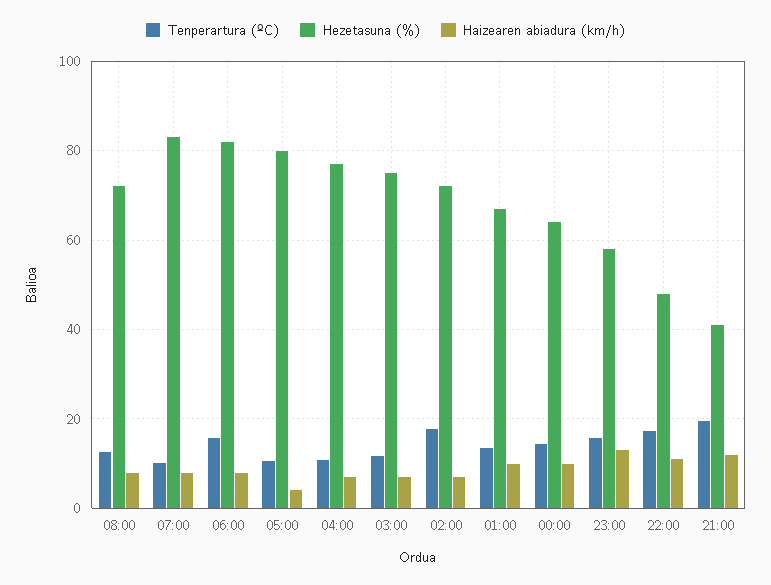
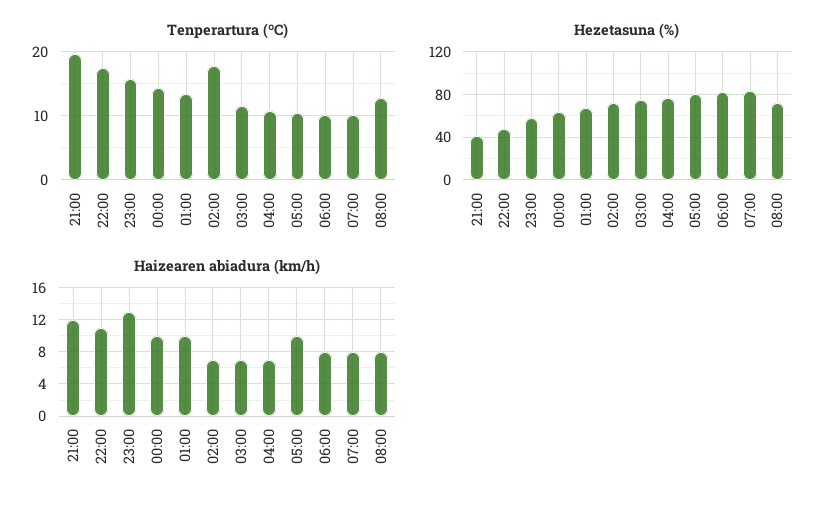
  {
    "Tenperartura (ºC)": {
      "08:00": 13,
      "07:00": 10,
-     "06:00": 16,
+     "06:00": 10,
      "05:00": 11,
      "04:00": 11,
      "03:00": 12,
      "02:00": 18,
      "01:00": 13,
      "00:00": 14,
      "23:00": 16,
      "22:00": 17,
      "21:00": 20
    },
    "Hezetasuna (%)": {
      "08:00": 72,
      "07:00": 84,
      "06:00": 82,
      "05:00": 80,
      "04:00": 78,
      "03:00": 76,
      "02:00": 72,
      "01:00": 68,
      "00:00": 64,
      "23:00": 58,
      "22:00": 48,
      "21:00": 42
    },
    "Haizearen abiadura (km/h)": {
      "08:00": 8,
      "07:00": 8,
      "06:00": 8,
-     "05:00": 4,
+     "05:00": 10,
      "04:00": 7,
      "03:00": 7,
      "02:00": 7,
      "01:00": 10,
      "00:00": 10,
      "23:00": 13,
      "22:00": 11,
      "21:00": 12
    }
  }

